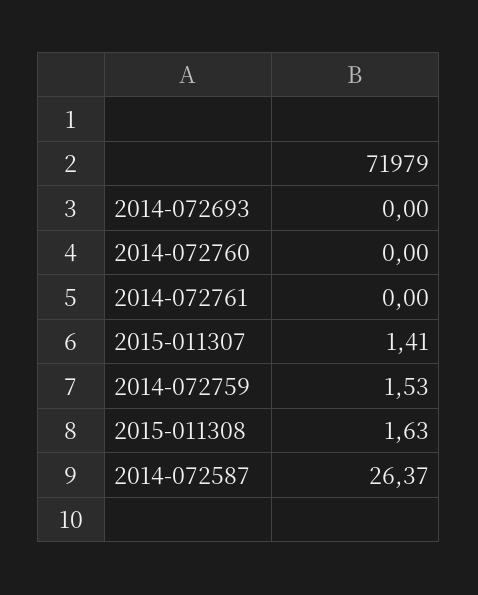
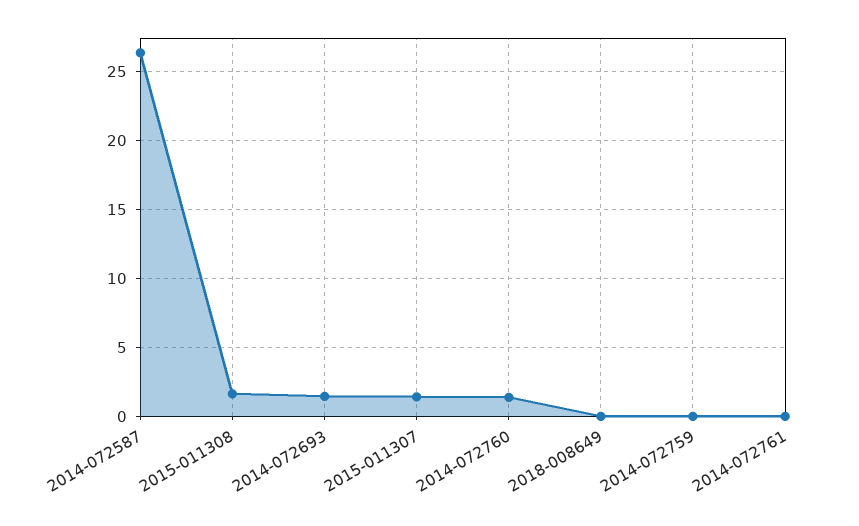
  {
-   "2014-072693": 0,
+   "2014-072693": 1.5,
-   "2014-072760": 0,
+   "2014-072760": 1.5,
    "2014-072761": 0,
    "2015-011307": 1.41,
-   "2014-072759": 1.53,
+   "2014-072759": 0,
    "2015-011308": 1.63,
-   "2014-072587": 26.37
+   "2014-072587": 26.37,
+   "2018-008649": 0
  }

